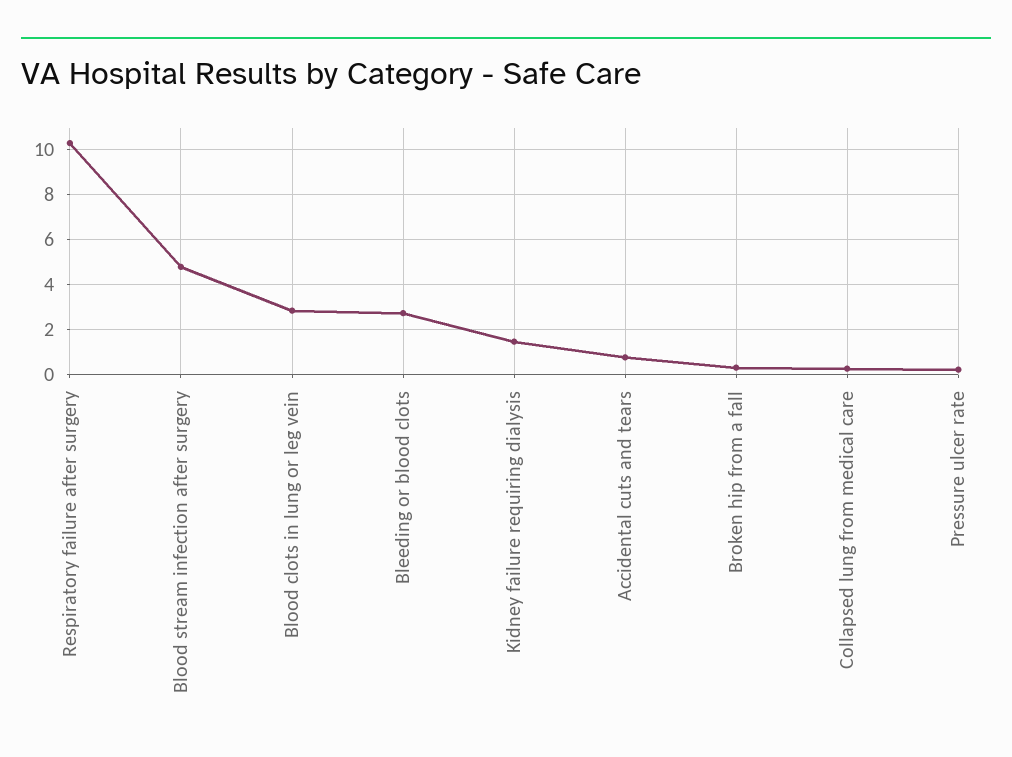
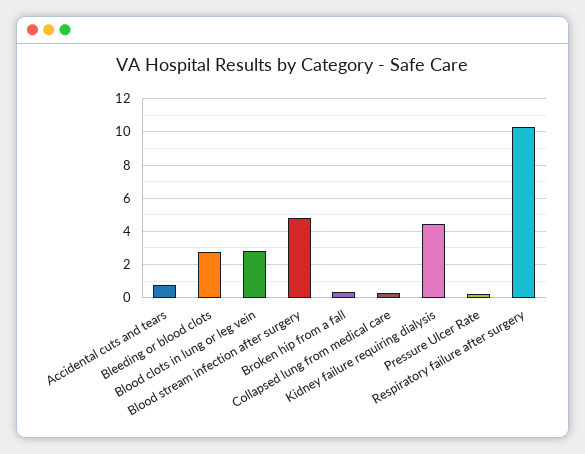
  {
    "Respiratory failure after surgery": 10.5,
    "Blood stream infection after surgery": 5,
    "Blood clots in lung or leg vein": 3,
    "Bleeding or blood clots": 2.5,
-   "Kidney failure requiring dialysis": 1.5,
+   "Kidney failure requiring dialysis": 4.5,
    "Accidental cuts and tears": 1,
    "Broken hip from a fall": 0.5,
    "Collapsed lung from medical care": 0.5,
    "Pressure ulcer rate": 0
  }

